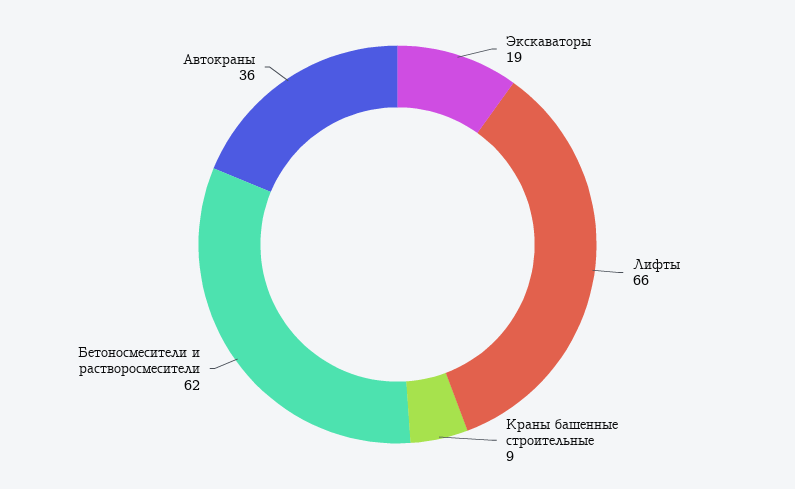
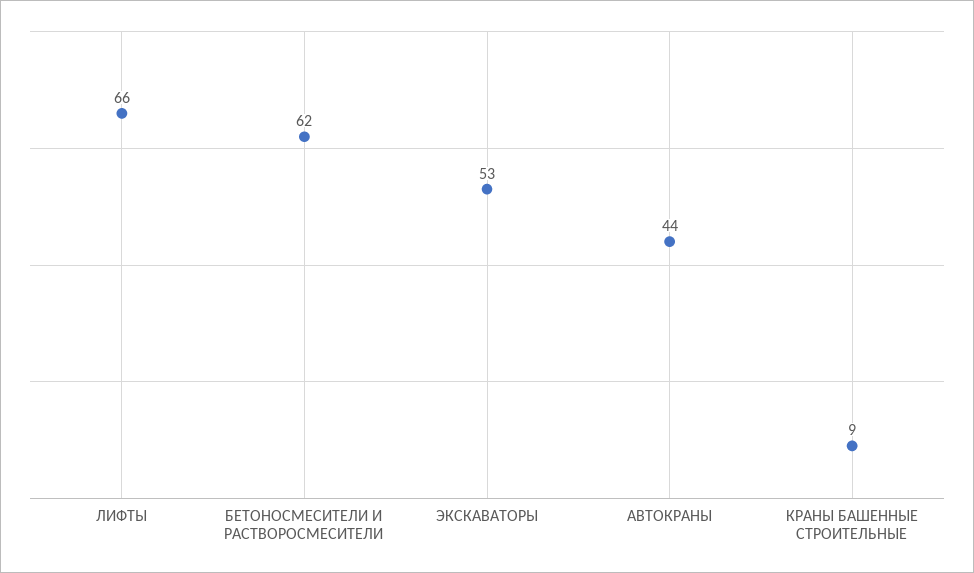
  {
-   "Экскаваторы": 19,
+   "Экскаваторы": 53,
    "Лифты": 66,
    "Краны башенные строительные": 9,
    "Бетоносмесители и растворосмесители": 62,
-   "Автокраны": 36
+   "Автокраны": 44
  }

